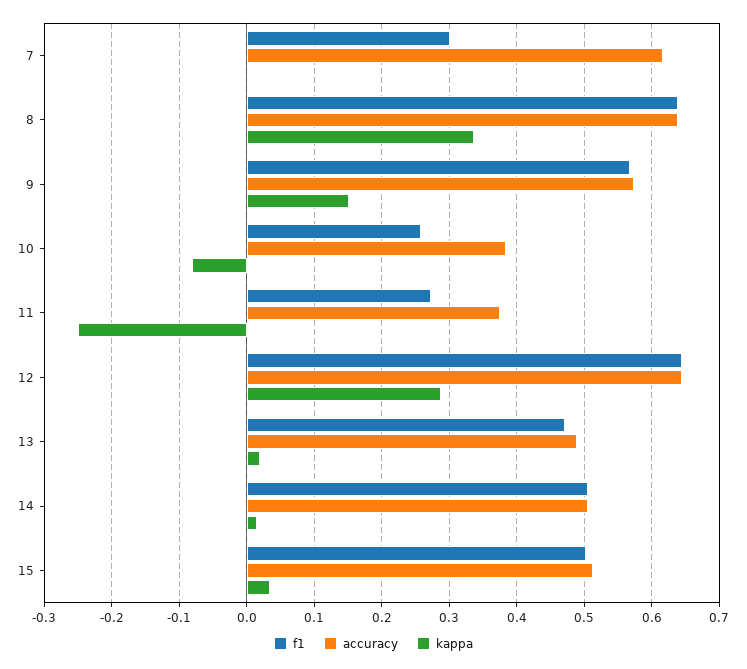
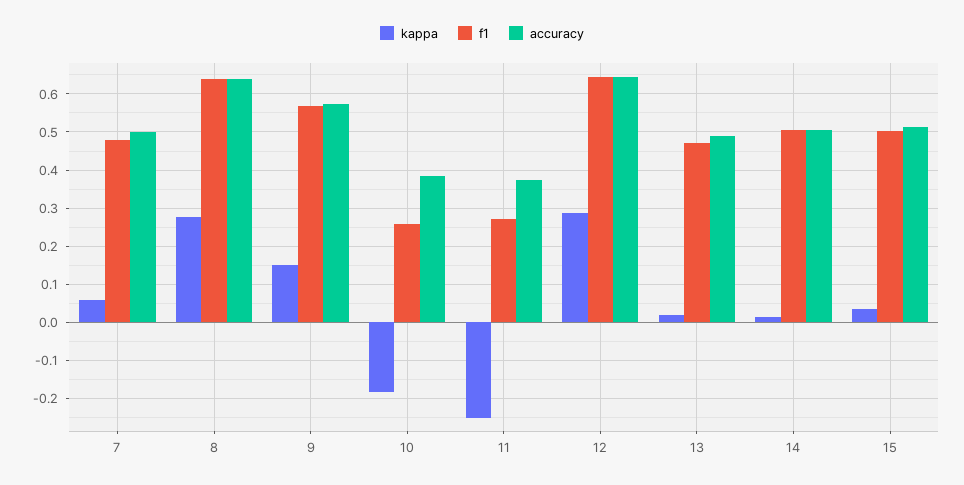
  {
    "f1": {
-     "7": 0.3,
+     "7": 0.48,
      "8": 0.64,
      "9": 0.57,
      "10": 0.26,
      "11": 0.27,
      "12": 0.64,
      "13": 0.47,
      "14": 0.51,
      "15": 0.5
    },
    "accuracy": {
-     "7": 0.62,
+     "7": 0.5,
      "8": 0.64,
      "9": 0.57,
      "10": 0.38,
      "11": 0.38,
      "12": 0.65,
      "13": 0.49,
      "14": 0.51,
      "15": 0.51
    },
    "kappa": {
-     "7": 0,
+     "7": 0.06,
-     "8": 0.34,
+     "8": 0.28,
      "9": 0.15,
-     "10": -0.08,
+     "10": -0.18,
      "11": -0.25,
      "12": 0.29,
      "13": 0.02,
      "14": 0.01,
      "15": 0.03
    }
  }

